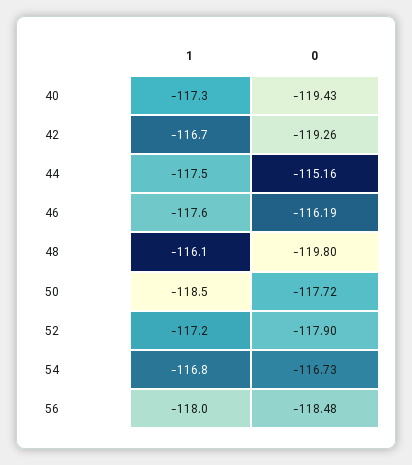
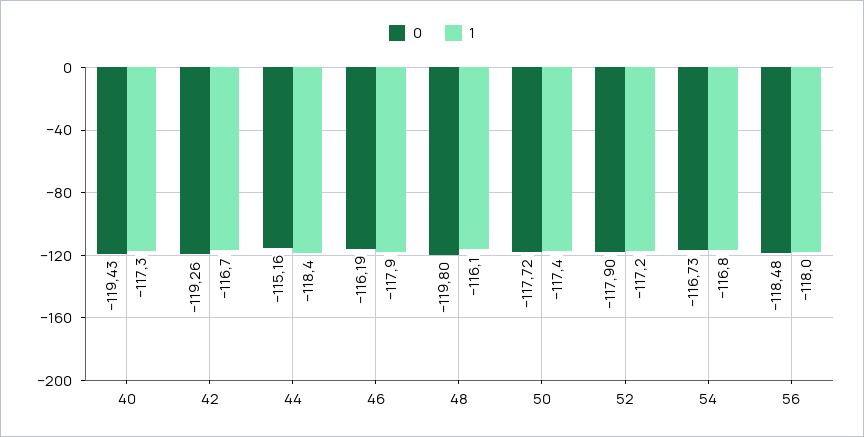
  {
    "1": {
      "40": -117.3,
      "42": -116.7,
-     "44": -117.5,
+     "44": -118.4,
-     "46": -117.6,
+     "46": -117.9,
      "48": -116.1,
-     "50": -118.5,
+     "50": -117.4,
      "52": -117.2,
      "54": -116.8,
      "56": -118
    },
    "0": {
      "40": -119.43,
      "42": -119.26,
      "44": -115.16,
      "46": -116.19,
      "48": -119.8,
      "50": -117.72,
      "52": -117.9,
      "54": -116.73,
      "56": -118.48
    }
  }

